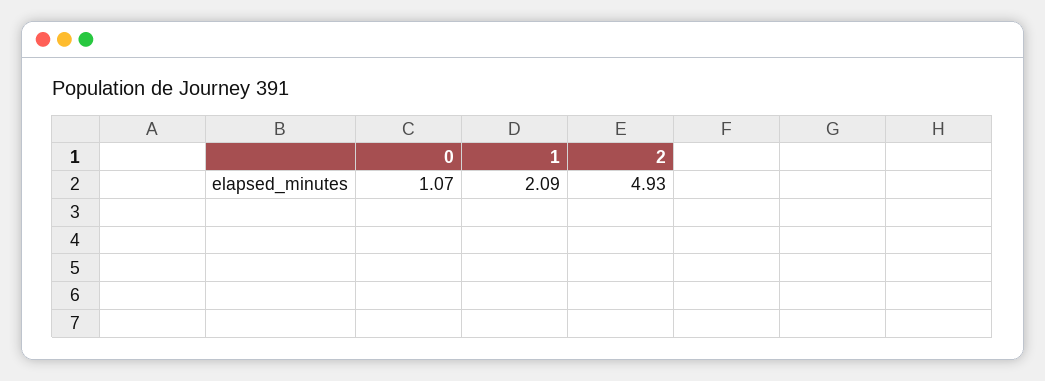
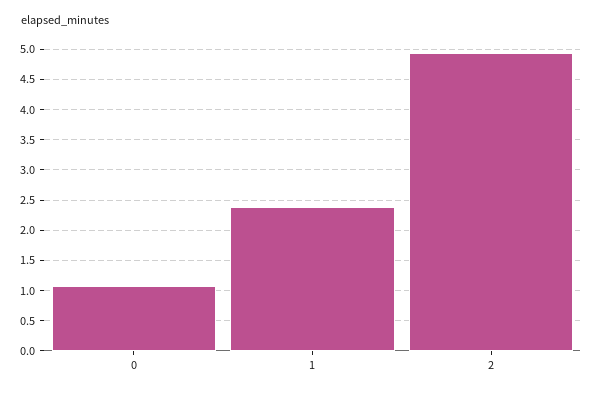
  {
    "0": 1.07,
-   "1": 2.09,
+   "1": 2.4,
    "2": 4.93
  }

